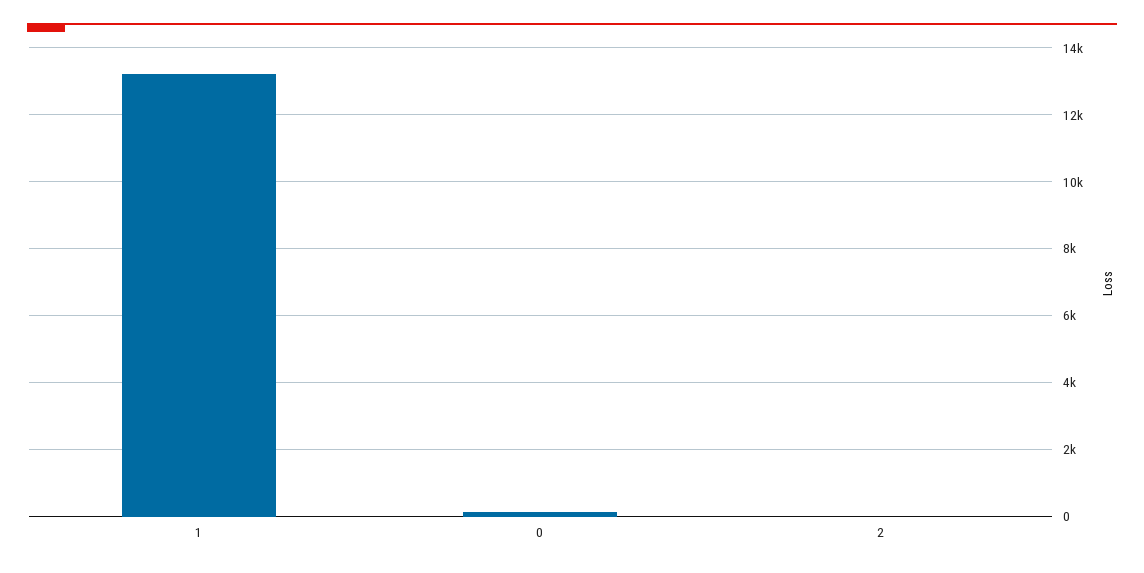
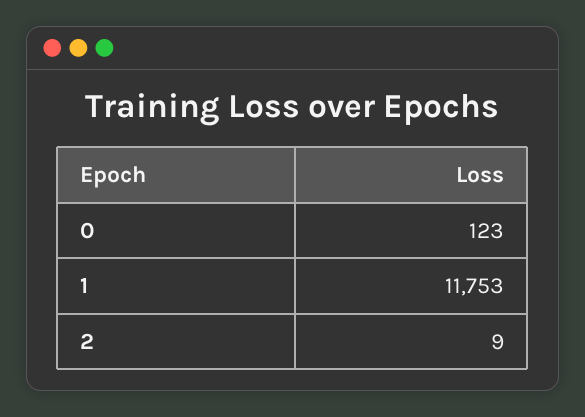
  {
-   "1": 13200,
+   "1": 11753,
    "0": 123,
    "2": 9
  }

